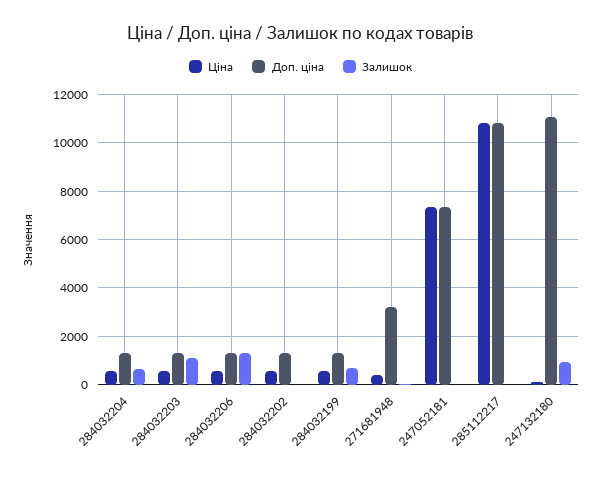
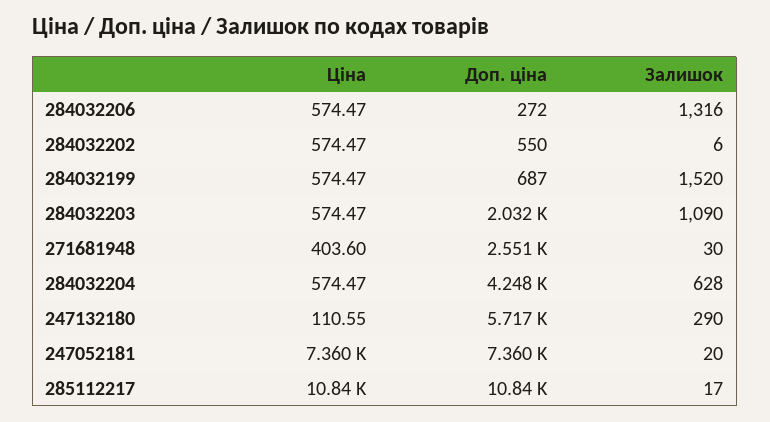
  {
    "Ціна": {
      "284032204": 574.47,
      "284032203": 574.47,
      "284032206": 574.47,
      "284032202": 574.47,
      "284032199": 574.47,
      "271681948": 403.6,
      "247052181": 7360,
      "285112217": 10840,
      "247132180": 110.55
    },
    "Доп. ціна": {
-     "284032204": 1250,
+     "284032204": 4248,
-     "284032203": 1250,
+     "284032203": 2032,
-     "284032206": 1250,
+     "284032206": 272,
-     "284032202": 1250,
+     "284032202": 550,
-     "284032199": 1250,
+     "284032199": 687,
-     "271681948": 3250,
+     "271681948": 2551,
      "247052181": 7360,
      "285112217": 10840,
-     "247132180": 11000
+     "247132180": 5717
    },
    "Залишок": {
      "284032204": 628,
      "284032203": 1090,
      "284032206": 1316,
      "284032202": 6,
-     "284032199": 750,
+     "284032199": 1520,
      "271681948": 30,
      "247052181": 20,
      "285112217": 17,
-     "247132180": 1000
+     "247132180": 290
    }
  }

